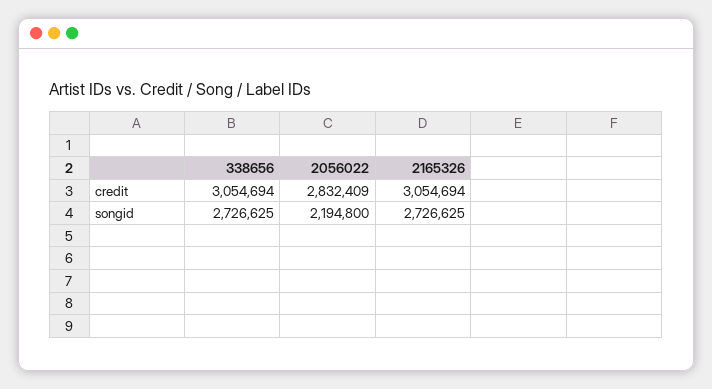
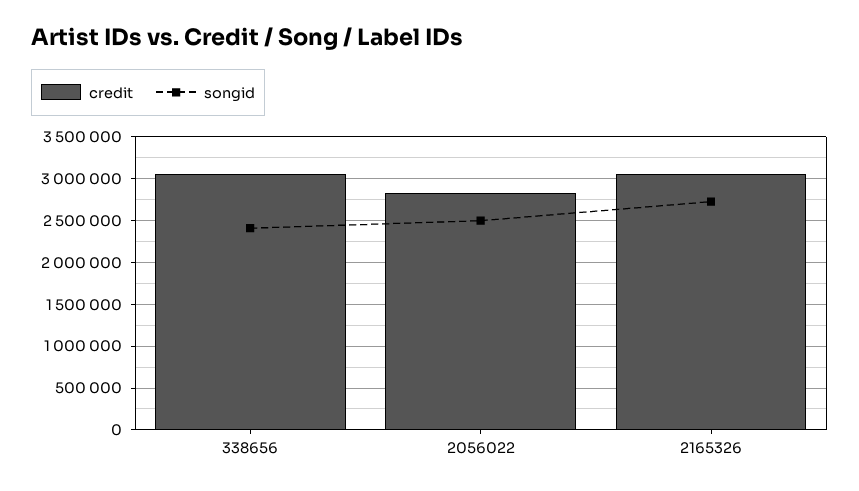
  {
    "credit": {
      "338656": 3054694,
      "2056022": 2832409,
      "2165326": 3054694
    },
    "songid": {
-     "338656": 2726625,
+     "338656": 2400000,
-     "2056022": 2194800,
+     "2056022": 2500000,
      "2165326": 2726625
    }
  }

